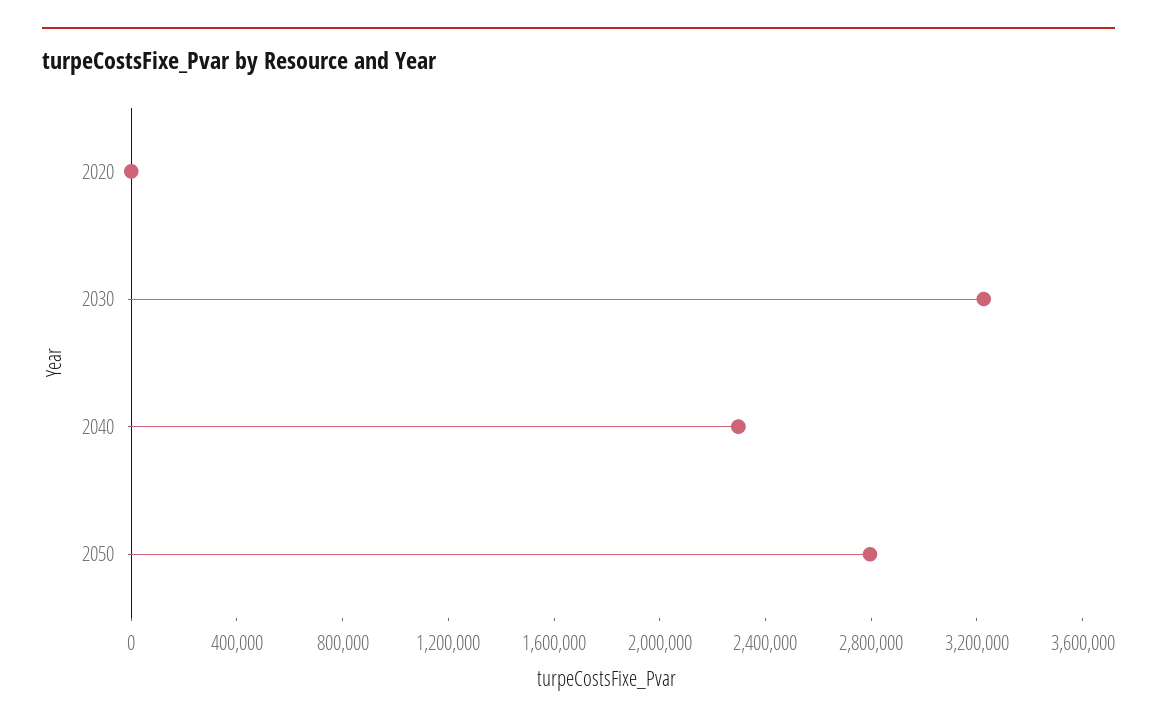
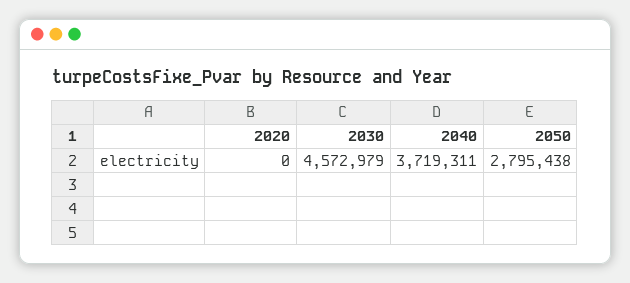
  {
    "2020": 0,
-   "2030": 3200000,
+   "2030": 4572979,
-   "2040": 2300000,
+   "2040": 3719311,
    "2050": 2795438
  }

